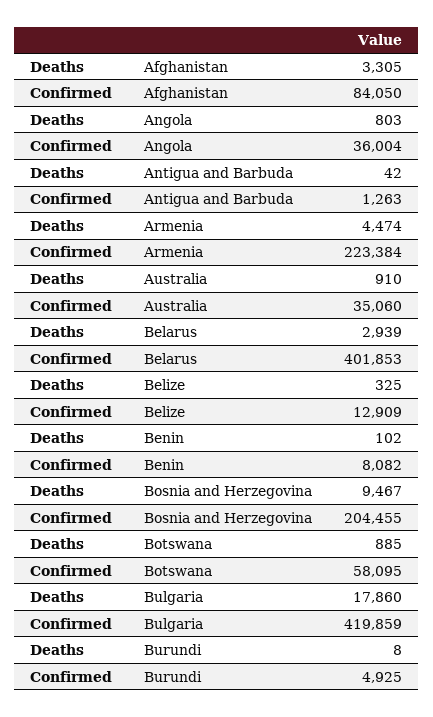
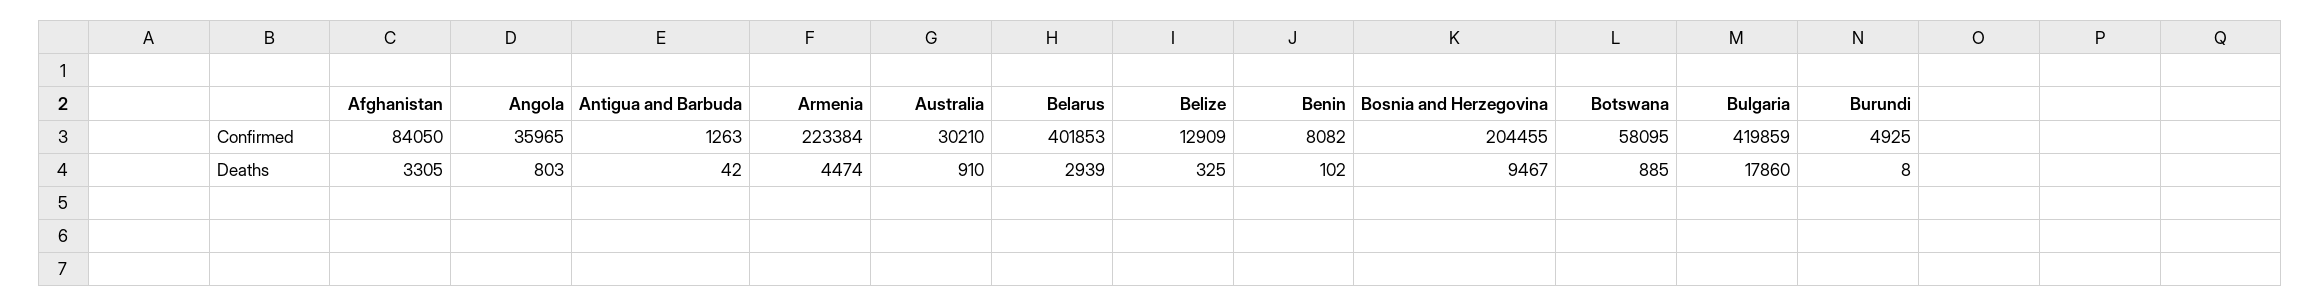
  {
    "Deaths": {
      "Afghanistan": 3305,
      "Angola": 803,
      "Antigua and Barbuda": 42,
      "Armenia": 4474,
      "Australia": 910,
      "Belarus": 2939,
      "Belize": 325,
      "Benin": 102,
      "Bosnia and Herzegovina": 9467,
      "Botswana": 885,
      "Bulgaria": 17860,
      "Burundi": 8
    },
    "Confirmed": {
      "Afghanistan": 84050,
-     "Angola": 36004,
+     "Angola": 35965,
      "Antigua and Barbuda": 1263,
      "Armenia": 223384,
-     "Australia": 35060,
+     "Australia": 30210,
      "Belarus": 401853,
      "Belize": 12909,
      "Benin": 8082,
      "Bosnia and Herzegovina": 204455,
      "Botswana": 58095,
      "Bulgaria": 419859,
      "Burundi": 4925
    }
  }

